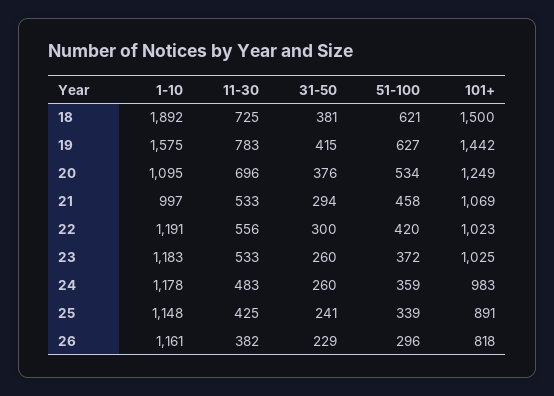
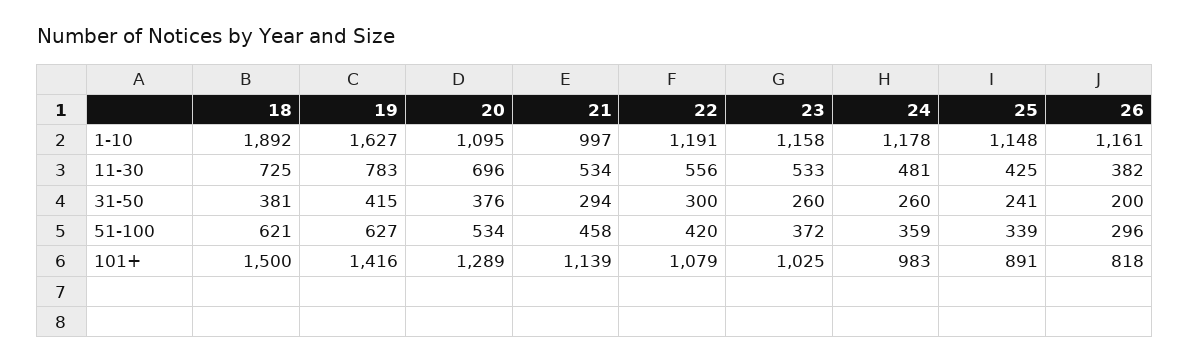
  {
    "1-10": {
      "18": 1892,
-     "19": 1575,
+     "19": 1627,
      "20": 1095,
      "21": 997,
      "22": 1191,
-     "23": 1183,
+     "23": 1158,
      "24": 1178,
      "25": 1148,
      "26": 1161
    },
    "11-30": {
      "18": 725,
      "19": 783,
      "20": 696,
-     "21": 533,
+     "21": 534,
      "22": 556,
      "23": 533,
-     "24": 483,
+     "24": 481,
      "25": 425,
      "26": 382
    },
    "31-50": {
      "18": 381,
      "19": 415,
      "20": 376,
      "21": 294,
      "22": 300,
      "23": 260,
      "24": 260,
      "25": 241,
-     "26": 229
+     "26": 200
    },
    "51-100": {
      "18": 621,
      "19": 627,
      "20": 534,
      "21": 458,
      "22": 420,
      "23": 372,
      "24": 359,
      "25": 339,
      "26": 296
    },
    "101+": {
      "18": 1500,
-     "19": 1442,
+     "19": 1416,
-     "20": 1249,
+     "20": 1289,
-     "21": 1069,
+     "21": 1139,
-     "22": 1023,
+     "22": 1079,
      "23": 1025,
      "24": 983,
      "25": 891,
      "26": 818
    }
  }

